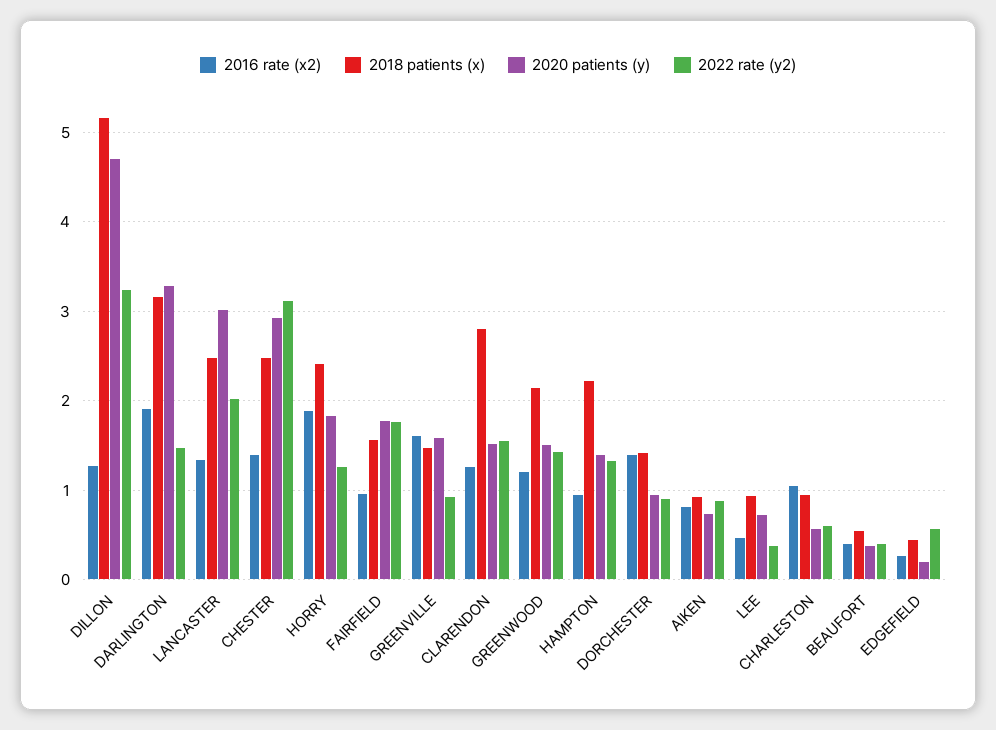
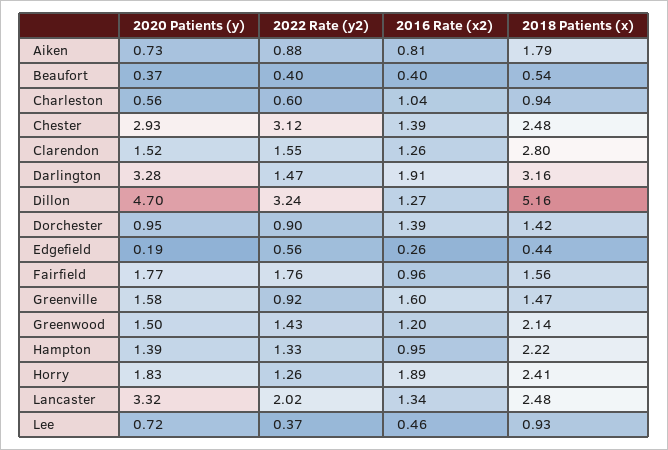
  {
    "2016 rate (x2)": {
      "DILLON": 1.27,
      "DARLINGTON": 1.91,
      "LANCASTER": 1.34,
      "CHESTER": 1.39,
      "HORRY": 1.89,
      "FAIRFIELD": 0.96,
      "GREENVILLE": 1.6,
      "CLARENDON": 1.26,
      "GREENWOOD": 1.2,
      "HAMPTON": 0.95,
      "DORCHESTER": 1.39,
      "AIKEN": 0.81,
      "LEE": 0.46,
      "CHARLESTON": 1.04,
      "BEAUFORT": 0.4,
      "EDGEFIELD": 0.26
    },
    "2018 patients (x)": {
      "DILLON": 5.16,
      "DARLINGTON": 3.16,
      "LANCASTER": 2.48,
      "CHESTER": 2.48,
      "HORRY": 2.41,
      "FAIRFIELD": 1.56,
      "GREENVILLE": 1.47,
      "CLARENDON": 2.8,
      "GREENWOOD": 2.14,
      "HAMPTON": 2.22,
      "DORCHESTER": 1.42,
-     "AIKEN": 0.9,
+     "AIKEN": 1.79,
      "LEE": 0.93,
      "CHARLESTON": 0.94,
      "BEAUFORT": 0.54,
      "EDGEFIELD": 0.44
    },
    "2020 patients (y)": {
      "DILLON": 4.7,
      "DARLINGTON": 3.28,
-     "LANCASTER": 3,
+     "LANCASTER": 3.32,
      "CHESTER": 2.93,
      "HORRY": 1.83,
      "FAIRFIELD": 1.77,
      "GREENVILLE": 1.58,
      "CLARENDON": 1.52,
      "GREENWOOD": 1.5,
      "HAMPTON": 1.39,
      "DORCHESTER": 0.95,
      "AIKEN": 0.73,
      "LEE": 0.72,
      "CHARLESTON": 0.56,
      "BEAUFORT": 0.37,
      "EDGEFIELD": 0.19
    },
    "2022 rate (y2)": {
      "DILLON": 3.24,
      "DARLINGTON": 1.47,
      "LANCASTER": 2.02,
      "CHESTER": 3.12,
      "HORRY": 1.26,
      "FAIRFIELD": 1.76,
      "GREENVILLE": 0.92,
      "CLARENDON": 1.55,
      "GREENWOOD": 1.43,
      "HAMPTON": 1.33,
      "DORCHESTER": 0.9,
      "AIKEN": 0.88,
      "LEE": 0.37,
      "CHARLESTON": 0.6,
      "BEAUFORT": 0.4,
      "EDGEFIELD": 0.56
    }
  }

